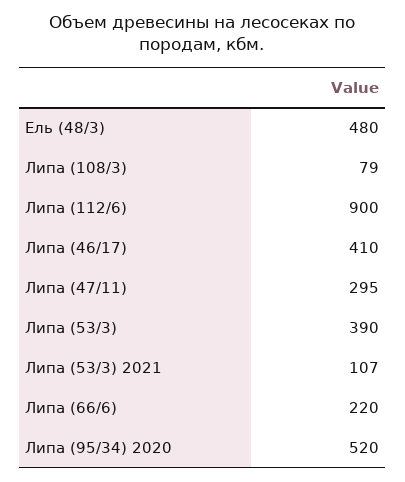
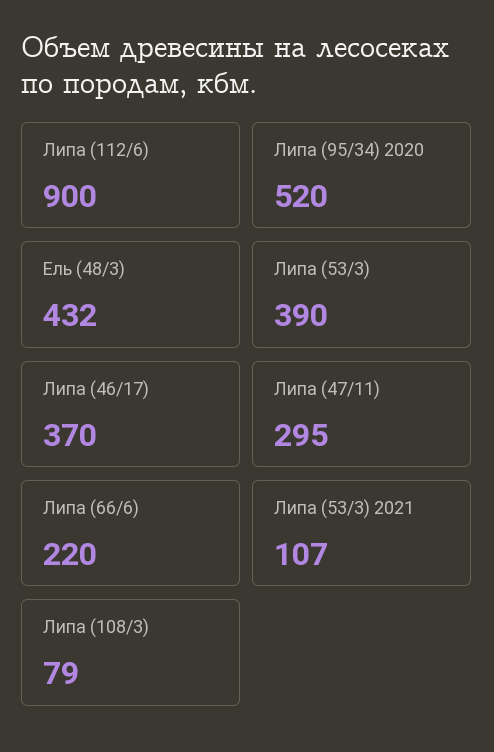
  {
-   "Ель (48/3)": 480,
+   "Ель (48/3)": 432,
    "Липа (108/3)": 79,
    "Липа (112/6)": 900,
-   "Липа (46/17)": 410,
+   "Липа (46/17)": 370,
    "Липа (47/11)": 295,
    "Липа (53/3)": 390,
    "Липа (53/3) 2021": 107,
    "Липа (66/6)": 220,
    "Липа (95/34) 2020": 520
  }

